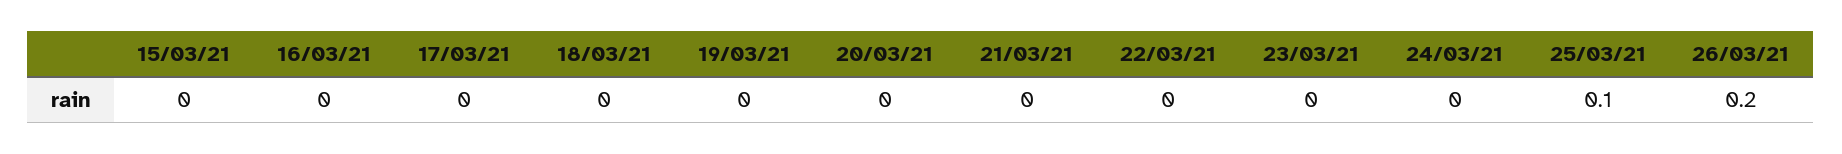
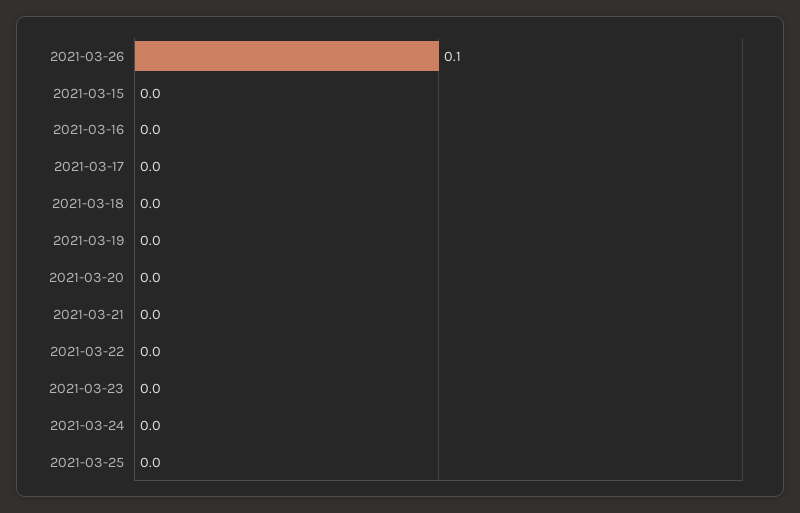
  {
    "15/03/21": 0,
    "16/03/21": 0,
    "17/03/21": 0,
    "18/03/21": 0,
    "19/03/21": 0,
    "20/03/21": 0,
    "21/03/21": 0,
    "22/03/21": 0,
    "23/03/21": 0,
    "24/03/21": 0,
-   "25/03/21": 0.1,
+   "25/03/21": 0,
-   "26/03/21": 0.2
+   "26/03/21": 0.1
  }

